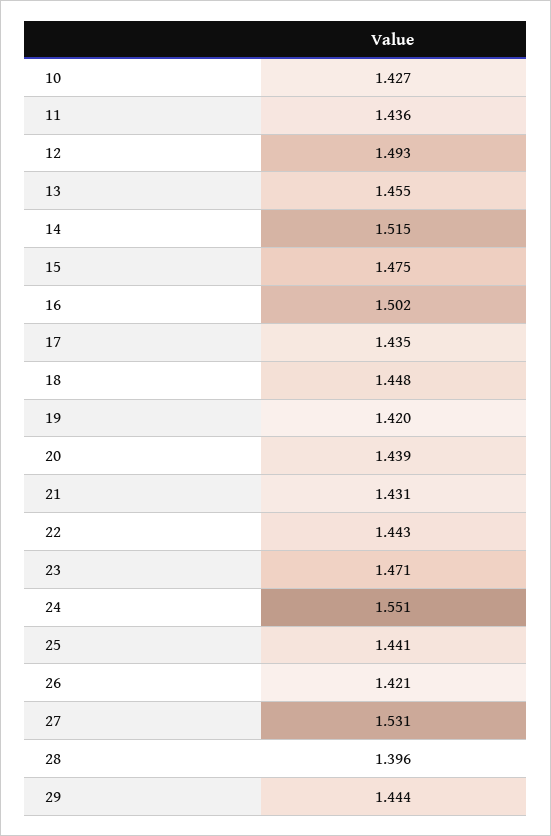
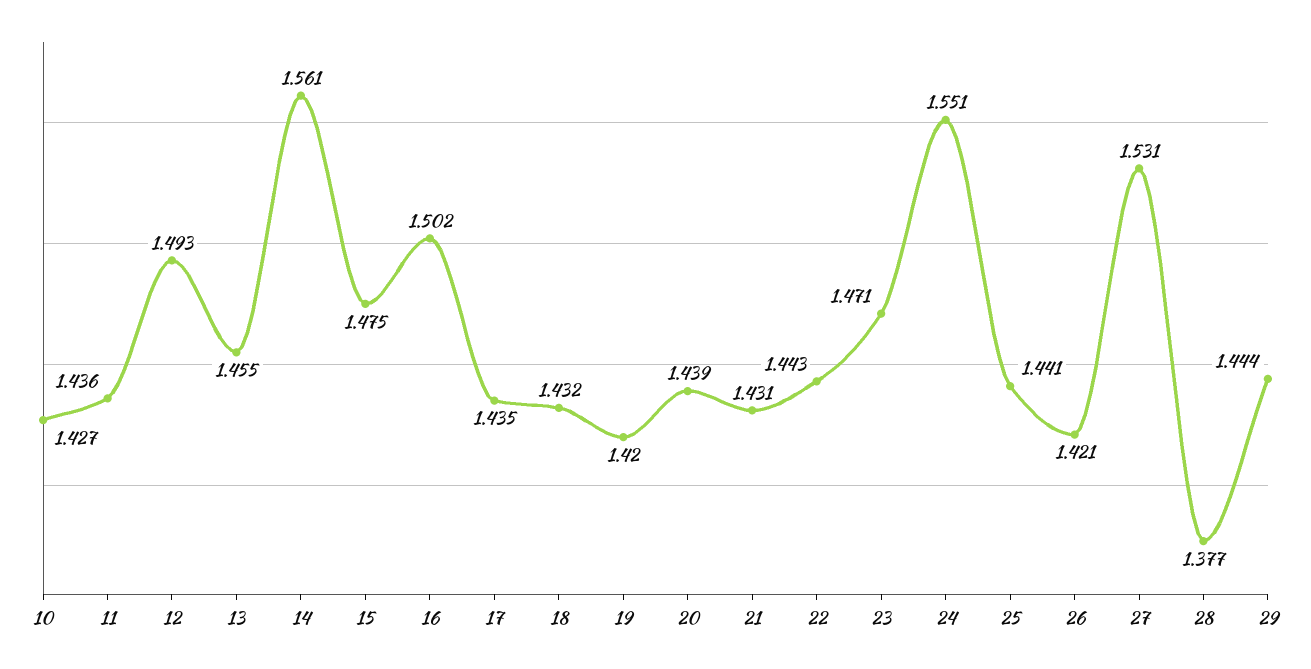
  {
    "10": 1.427,
    "11": 1.436,
    "12": 1.493,
    "13": 1.455,
-   "14": 1.515,
+   "14": 1.561,
    "15": 1.475,
    "16": 1.502,
    "17": 1.435,
-   "18": 1.448,
+   "18": 1.432,
    "19": 1.42,
    "20": 1.439,
    "21": 1.431,
    "22": 1.443,
    "23": 1.471,
    "24": 1.551,
    "25": 1.441,
    "26": 1.421,
    "27": 1.531,
-   "28": 1.396,
+   "28": 1.377,
    "29": 1.444
  }

